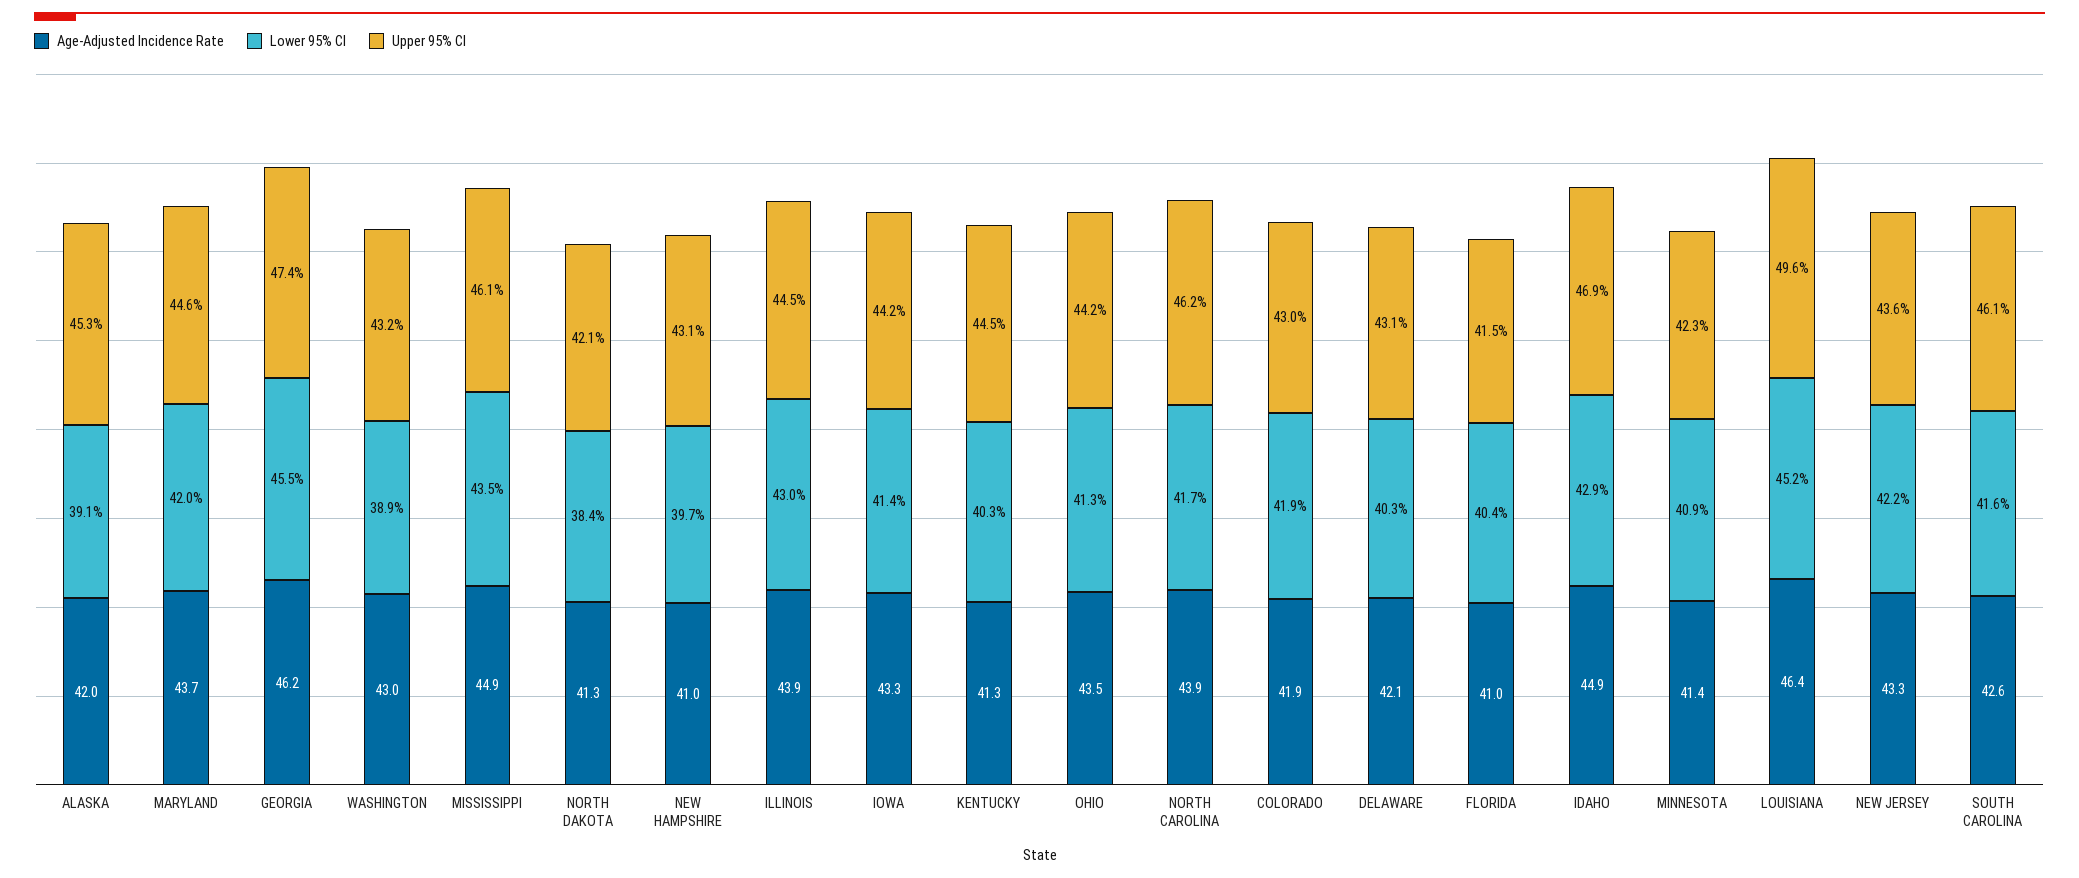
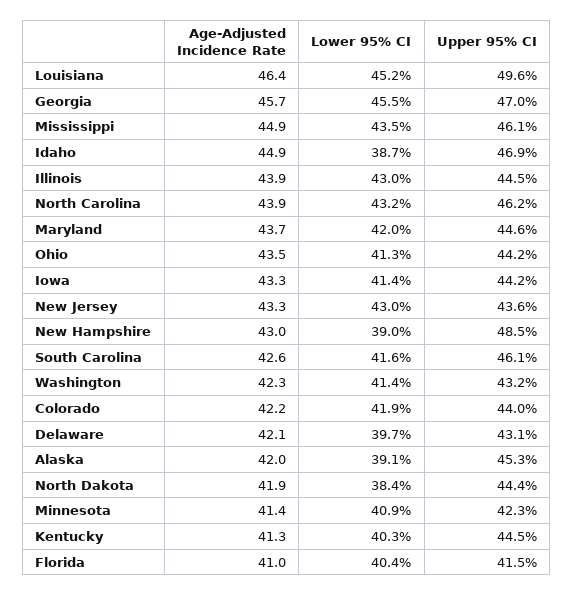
  {
    "Age-Adjusted Incidence Rate": {
      "ALASKA": 42,
      "MARYLAND": 43.7,
-     "GEORGIA": 46.2,
+     "GEORGIA": 45.7,
-     "WASHINGTON": 43,
+     "WASHINGTON": 42.3,
      "MISSISSIPPI": 44.9,
-     "NORTH DAKOTA": 41.3,
+     "NORTH DAKOTA": 41.9,
-     "NEW HAMPSHIRE": 41,
+     "NEW HAMPSHIRE": 43,
      "ILLINOIS": 43.9,
      "IOWA": 43.3,
      "KENTUCKY": 41.3,
      "OHIO": 43.5,
      "NORTH CAROLINA": 43.9,
-     "COLORADO": 41.9,
+     "COLORADO": 42.2,
      "DELAWARE": 42.1,
      "FLORIDA": 41,
      "IDAHO": 44.9,
      "MINNESOTA": 41.4,
      "LOUISIANA": 46.4,
      "NEW JERSEY": 43.3,
      "SOUTH CAROLINA": 42.6
    },
    "Lower 95% CI": {
      "ALASKA": 39.1,
      "MARYLAND": 42,
      "GEORGIA": 45.5,
-     "WASHINGTON": 38.9,
+     "WASHINGTON": 41.4,
      "MISSISSIPPI": 43.5,
      "NORTH DAKOTA": 38.4,
-     "NEW HAMPSHIRE": 39.7,
+     "NEW HAMPSHIRE": 39,
      "ILLINOIS": 43,
      "IOWA": 41.4,
      "KENTUCKY": 40.3,
      "OHIO": 41.3,
-     "NORTH CAROLINA": 41.7,
+     "NORTH CAROLINA": 43.2,
      "COLORADO": 41.9,
-     "DELAWARE": 40.3,
+     "DELAWARE": 39.7,
      "FLORIDA": 40.4,
-     "IDAHO": 42.9,
+     "IDAHO": 38.7,
      "MINNESOTA": 40.9,
      "LOUISIANA": 45.2,
-     "NEW JERSEY": 42.2,
+     "NEW JERSEY": 43,
      "SOUTH CAROLINA": 41.6
    },
    "Upper 95% CI": {
      "ALASKA": 45.3,
      "MARYLAND": 44.6,
-     "GEORGIA": 47.4,
+     "GEORGIA": 47,
      "WASHINGTON": 43.2,
      "MISSISSIPPI": 46.1,
-     "NORTH DAKOTA": 42.1,
+     "NORTH DAKOTA": 44.4,
-     "NEW HAMPSHIRE": 43.1,
+     "NEW HAMPSHIRE": 48.5,
      "ILLINOIS": 44.5,
      "IOWA": 44.2,
      "KENTUCKY": 44.5,
      "OHIO": 44.2,
      "NORTH CAROLINA": 46.2,
-     "COLORADO": 43,
+     "COLORADO": 44,
      "DELAWARE": 43.1,
      "FLORIDA": 41.5,
      "IDAHO": 46.9,
      "MINNESOTA": 42.3,
      "LOUISIANA": 49.6,
      "NEW JERSEY": 43.6,
      "SOUTH CAROLINA": 46.1
    }
  }

